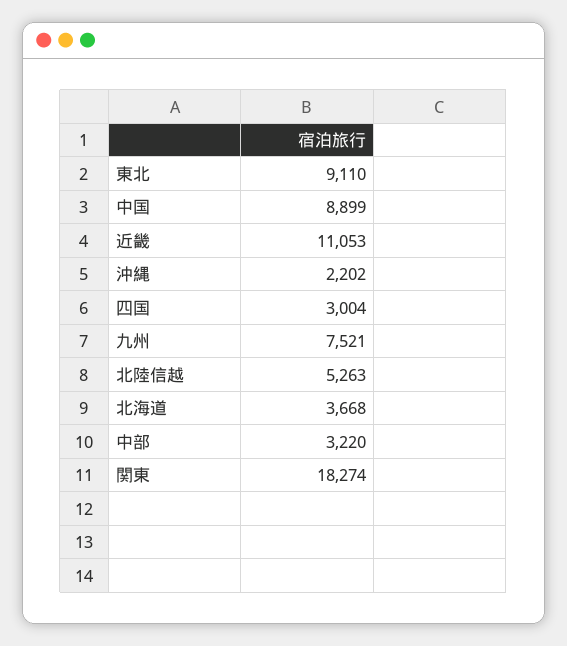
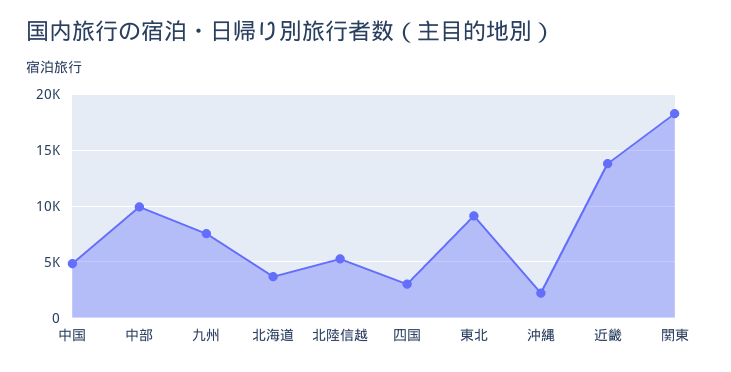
  {
    "東北": 9110,
-   "中国": 8899,
+   "中国": 5000,
-   "近畿": 11053,
+   "近畿": 14000,
    "沖縄": 2202,
    "四国": 3004,
    "九州": 7521,
    "北陸信越": 5263,
    "北海道": 3668,
-   "中部": 3220,
+   "中部": 10000,
    "関東": 18274
  }

